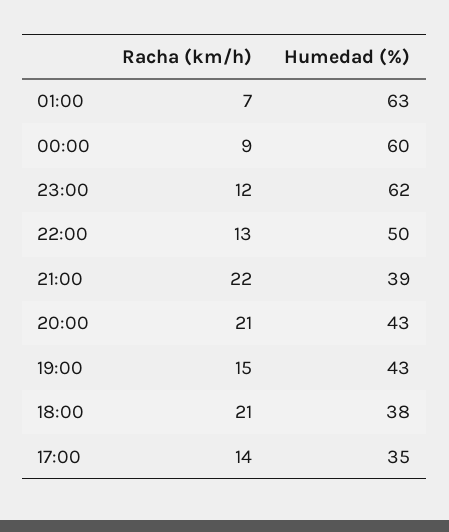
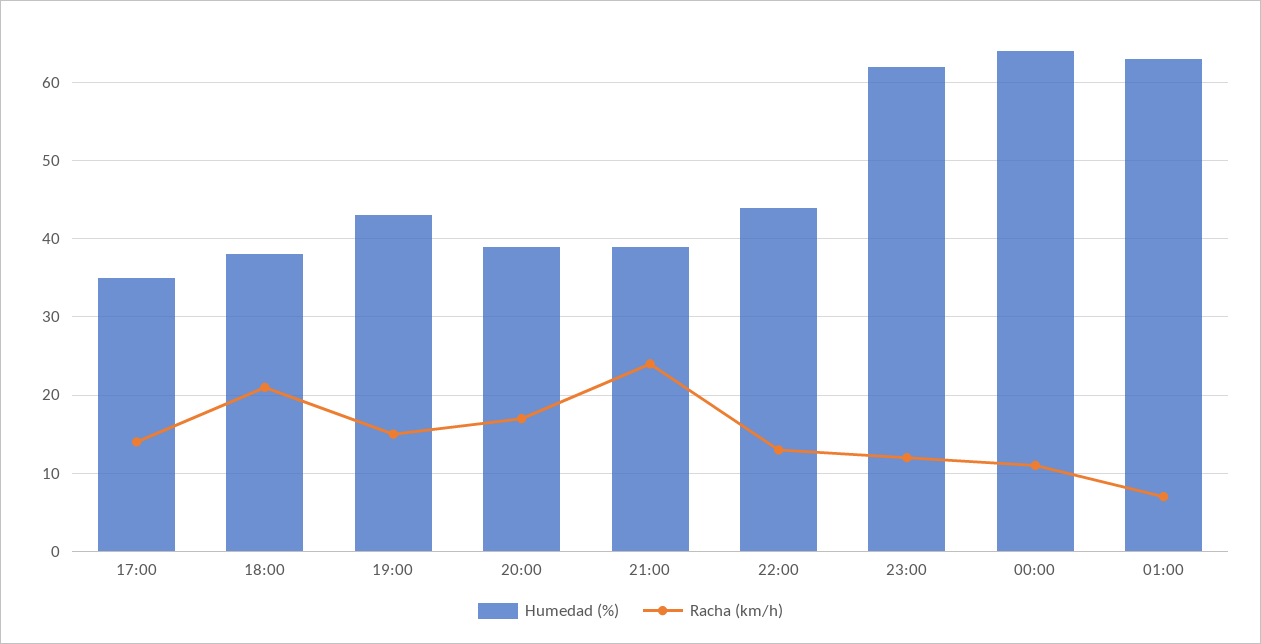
  {
    "Racha (km/h)": {
      "01:00": 7,
-     "00:00": 9,
+     "00:00": 11,
      "23:00": 12,
      "22:00": 13,
-     "21:00": 22,
+     "21:00": 24,
-     "20:00": 21,
+     "20:00": 17,
      "19:00": 15,
      "18:00": 21,
      "17:00": 14
    },
    "Humedad (%)": {
      "01:00": 63,
-     "00:00": 60,
+     "00:00": 64,
      "23:00": 62,
-     "22:00": 50,
+     "22:00": 44,
      "21:00": 39,
-     "20:00": 43,
+     "20:00": 39,
      "19:00": 43,
      "18:00": 38,
      "17:00": 35
    }
  }

